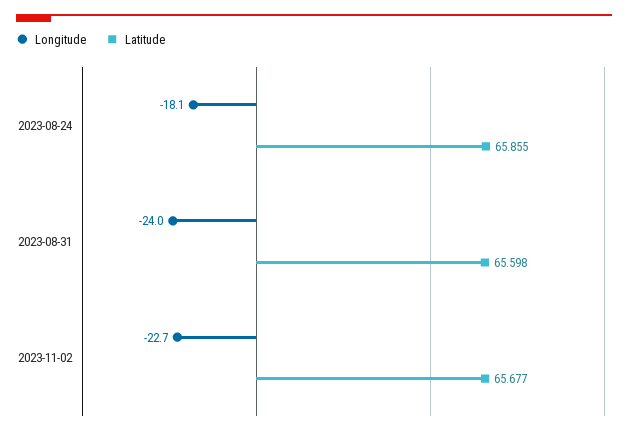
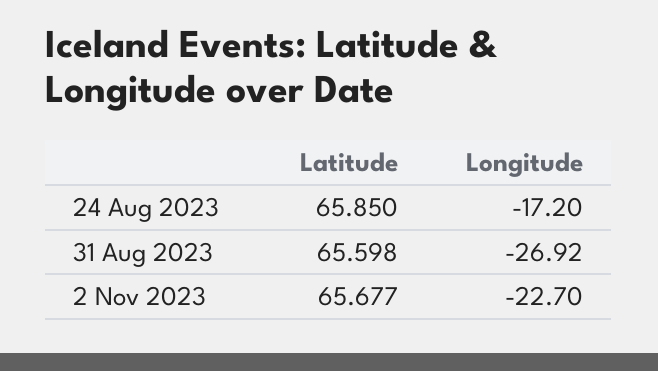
  {
    "Longitude": {
-     "2023-08-24": -18.1,
+     "2023-08-24": -17.2,
-     "2023-08-31": -24,
+     "2023-08-31": -26.92,
      "2023-11-02": -22.7
    },
    "Latitude": {
-     "2023-08-24": 65.855,
+     "2023-08-24": 65.85,
      "2023-08-31": 65.598,
      "2023-11-02": 65.677
    }
  }

